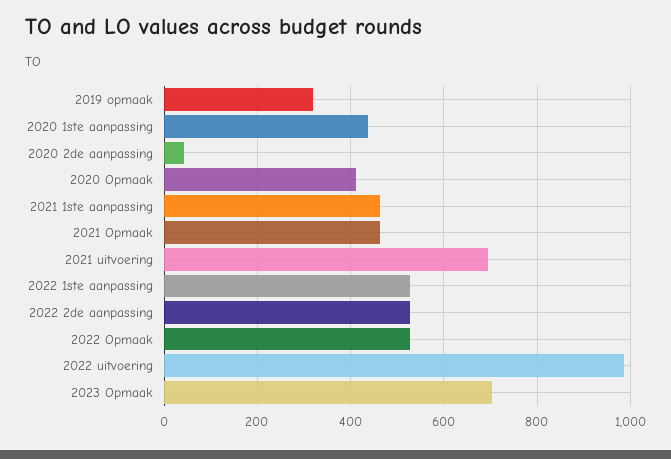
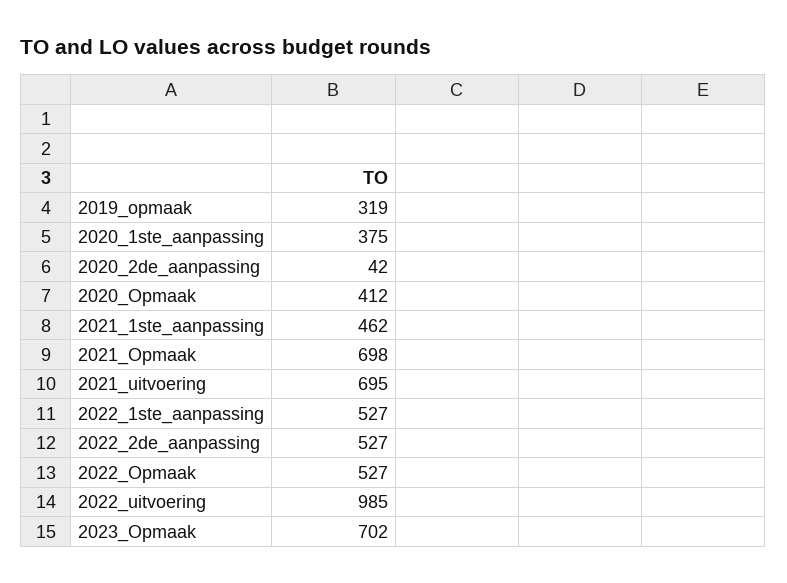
  {
    "2019 opmaak": 319,
-   "2020 1ste aanpassing": 440,
+   "2020 1ste aanpassing": 375,
    "2020 2de aanpassing": 42,
    "2020 Opmaak": 412,
    "2021 1ste aanpassing": 462,
-   "2021 Opmaak": 460,
+   "2021 Opmaak": 698,
    "2021 uitvoering": 695,
    "2022 1ste aanpassing": 527,
    "2022 2de aanpassing": 527,
    "2022 Opmaak": 527,
    "2022 uitvoering": 985,
    "2023 Opmaak": 702
  }

